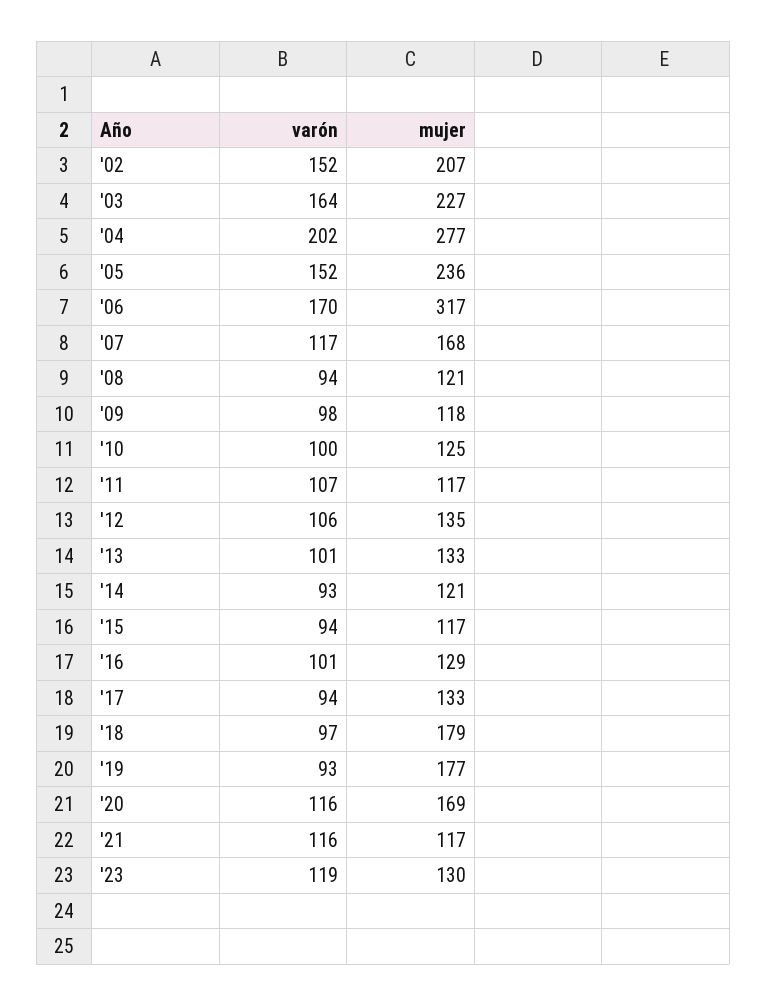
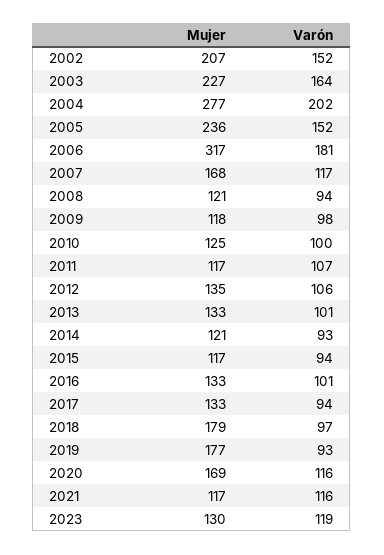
  {
    "varón": {
      "'02": 152,
      "'03": 164,
      "'04": 202,
      "'05": 152,
-     "'06": 170,
+     "'06": 181,
      "'07": 117,
      "'08": 94,
      "'09": 98,
      "'10": 100,
      "'11": 107,
      "'12": 106,
      "'13": 101,
      "'14": 93,
      "'15": 94,
      "'16": 101,
      "'17": 94,
      "'18": 97,
      "'19": 93,
      "'20": 116,
      "'21": 116,
      "'23": 119
    },
    "mujer": {
      "'02": 207,
      "'03": 227,
      "'04": 277,
      "'05": 236,
      "'06": 317,
      "'07": 168,
      "'08": 121,
      "'09": 118,
      "'10": 125,
      "'11": 117,
      "'12": 135,
      "'13": 133,
      "'14": 121,
      "'15": 117,
-     "'16": 129,
+     "'16": 133,
      "'17": 133,
      "'18": 179,
      "'19": 177,
      "'20": 169,
      "'21": 117,
      "'23": 130
    }
  }

